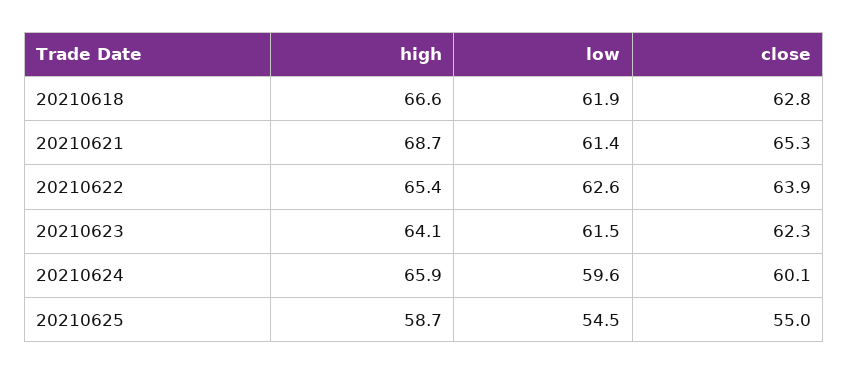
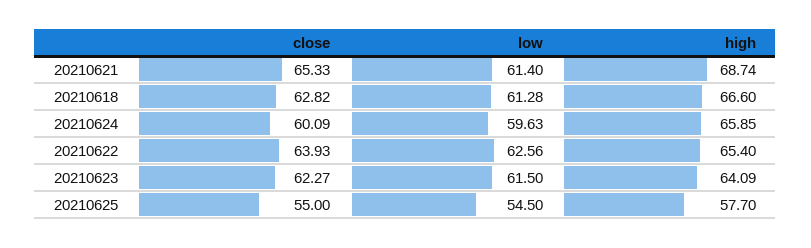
  {
    "high": {
      "20210618": 66.6,
      "20210621": 68.74,
      "20210622": 65.4,
      "20210623": 64.09,
      "20210624": 65.85,
-     "20210625": 58.7
+     "20210625": 57.7
    },
    "low": {
-     "20210618": 61.9,
+     "20210618": 61.28,
      "20210621": 61.4,
      "20210622": 62.56,
      "20210623": 61.5,
      "20210624": 59.63,
      "20210625": 54.5
    },
    "close": {
      "20210618": 62.82,
      "20210621": 65.33,
      "20210622": 63.93,
      "20210623": 62.27,
      "20210624": 60.09,
      "20210625": 55
    }
  }

